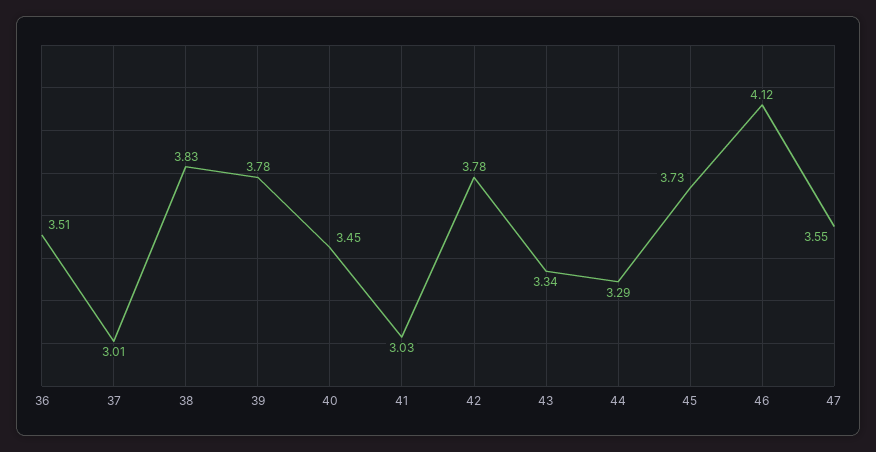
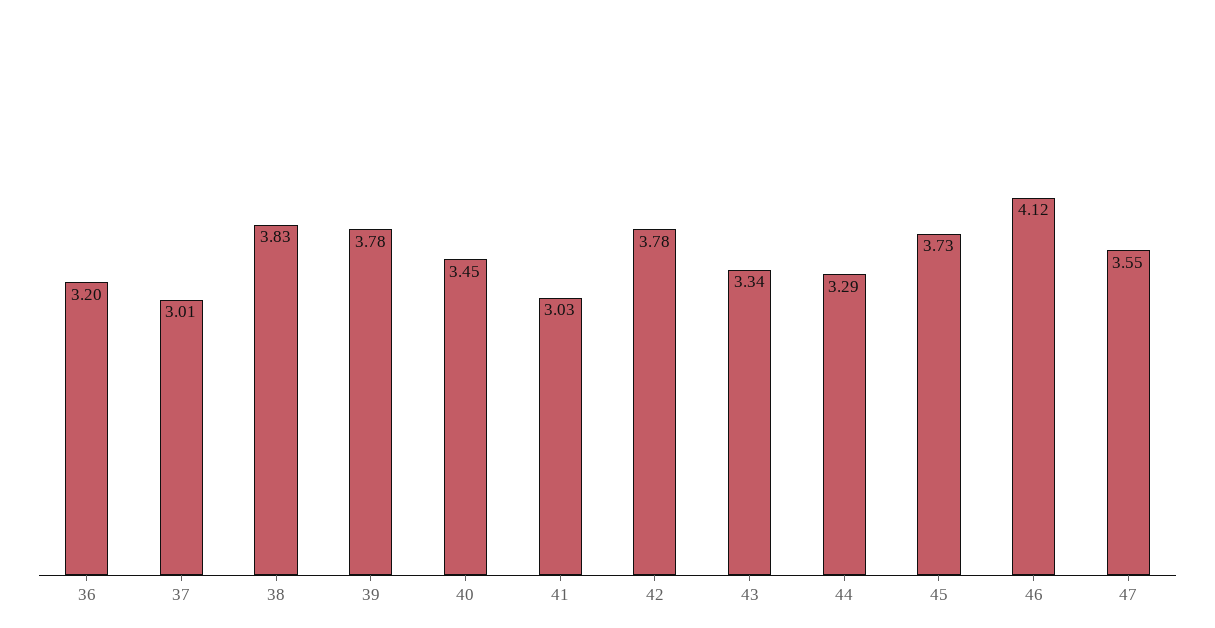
  {
-   "36": 3.51,
+   "36": 3.2,
    "37": 3.01,
    "38": 3.83,
    "39": 3.78,
    "40": 3.45,
    "41": 3.03,
    "42": 3.78,
    "43": 3.34,
    "44": 3.29,
    "45": 3.73,
    "46": 4.12,
    "47": 3.55
  }

